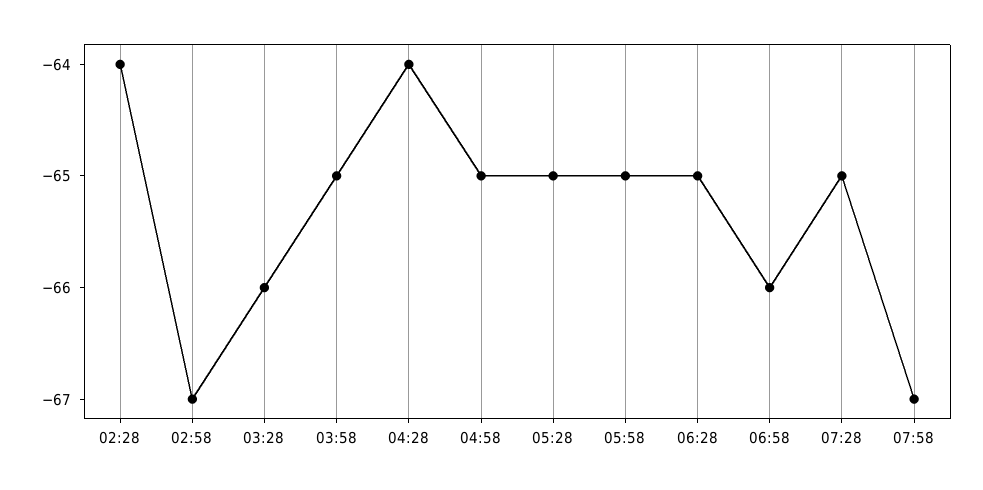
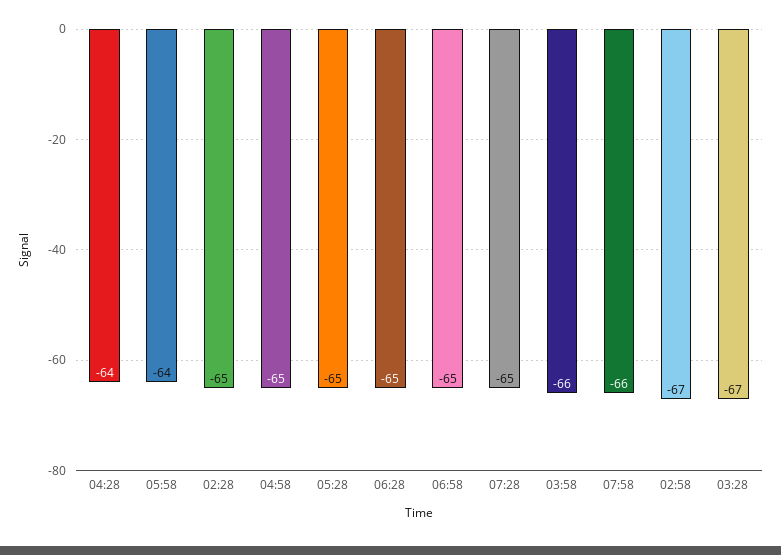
  {
-   "02:28": -64,
+   "02:28": -65,
    "02:58": -67,
-   "03:28": -66,
+   "03:28": -67,
-   "03:58": -65,
+   "03:58": -66,
    "04:28": -64,
    "04:58": -65,
    "05:28": -65,
-   "05:58": -65,
+   "05:58": -64,
    "06:28": -65,
-   "06:58": -66,
+   "06:58": -65,
    "07:28": -65,
-   "07:58": -67
+   "07:58": -66
  }

